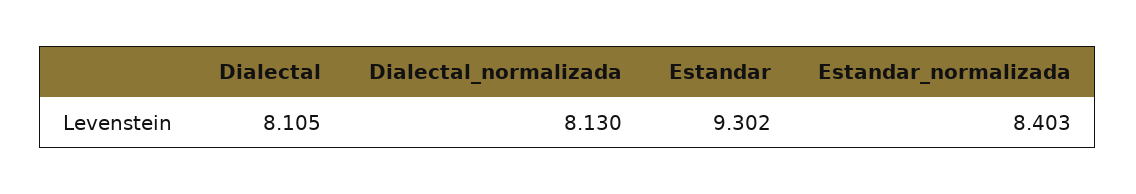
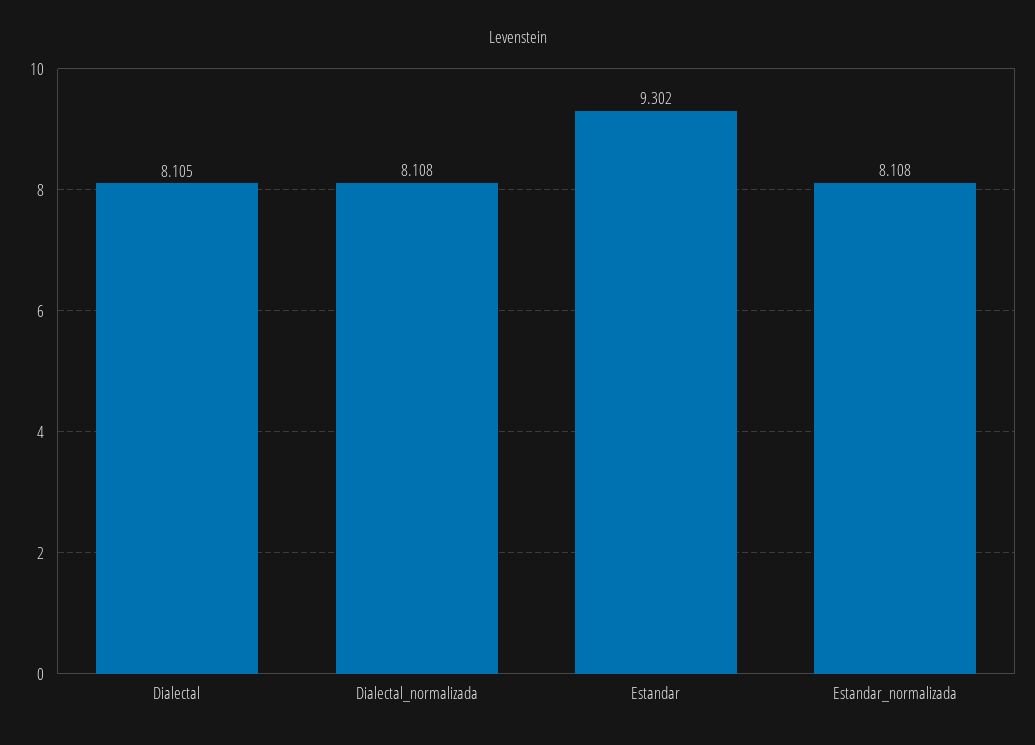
  {
    "Dialectal": 8.105,
-   "Dialectal_normalizada": 8.13,
+   "Dialectal_normalizada": 8.108,
    "Estandar": 9.302,
-   "Estandar_normalizada": 8.403
+   "Estandar_normalizada": 8.108
  }

